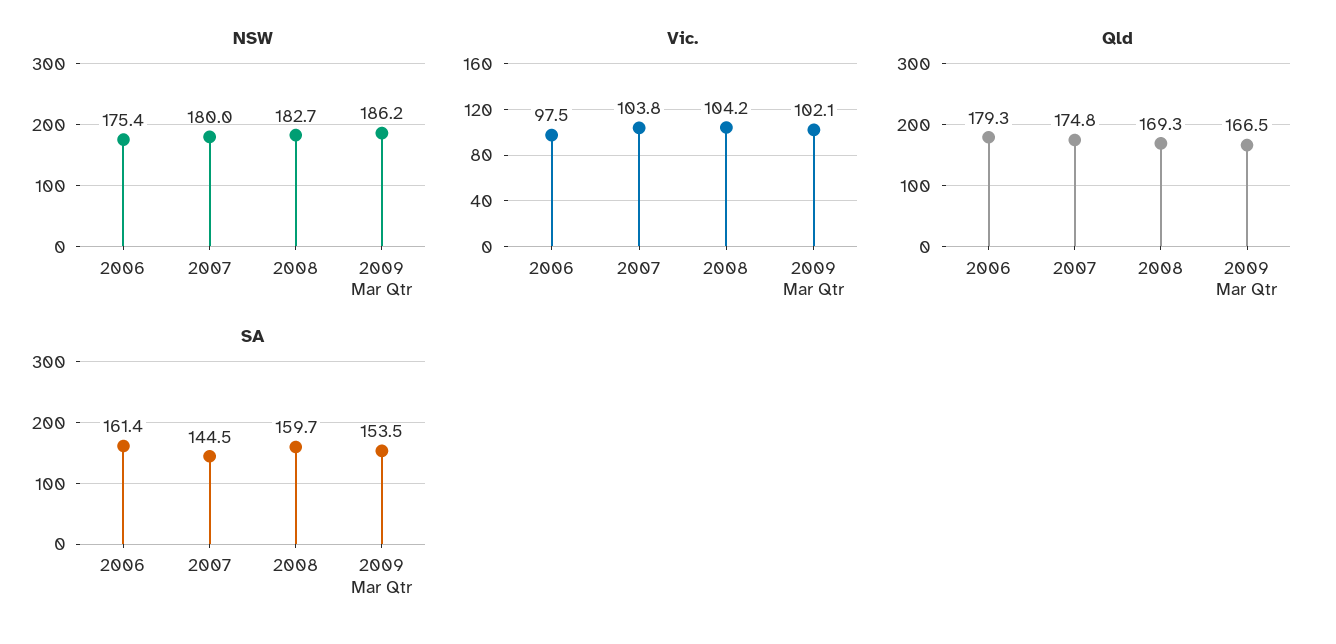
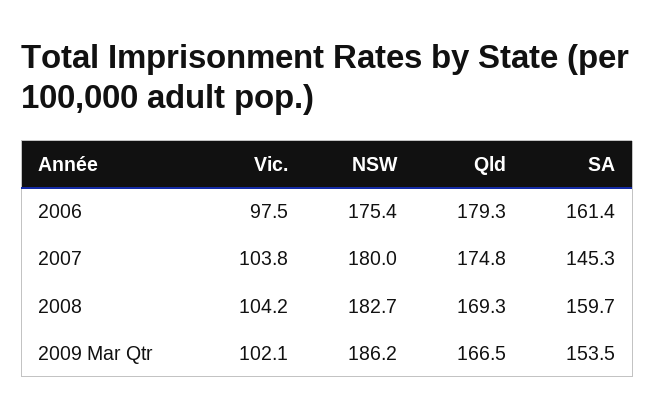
  {
    "NSW": {
      "2006": 175.4,
      "2007": 180,
      "2008": 182.7,
      "2009 Mar Qtr": 186.2
    },
    "Vic.": {
      "2006": 97.5,
      "2007": 103.8,
      "2008": 104.2,
      "2009 Mar Qtr": 102.1
    },
    "Qld": {
      "2006": 179.3,
      "2007": 174.8,
      "2008": 169.3,
      "2009 Mar Qtr": 166.5
    },
    "SA": {
      "2006": 161.4,
-     "2007": 144.5,
+     "2007": 145.3,
      "2008": 159.7,
      "2009 Mar Qtr": 153.5
    }
  }

